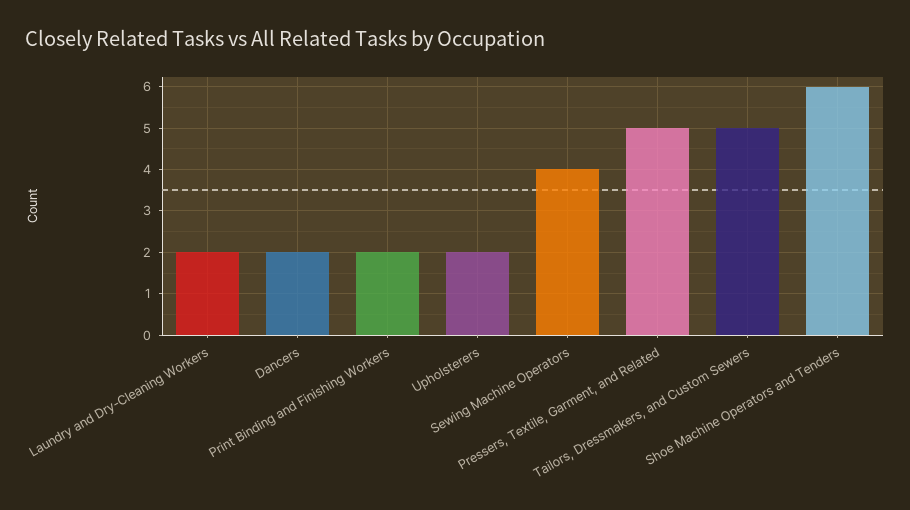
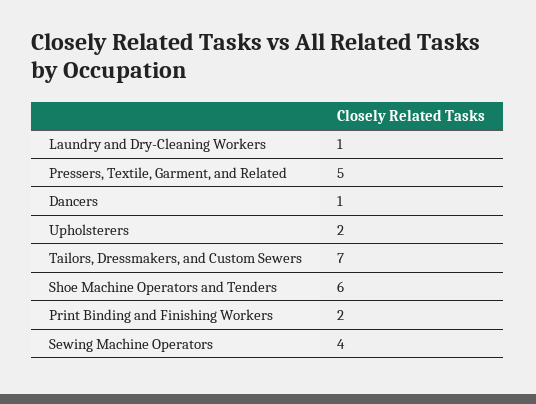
  {
-   "Laundry and Dry-Cleaning Workers": 2,
+   "Laundry and Dry-Cleaning Workers": 1,
-   "Dancers": 2,
+   "Dancers": 1,
    "Print Binding and Finishing Workers": 2,
    "Upholsterers": 2,
    "Sewing Machine Operators": 4,
    "Pressers, Textile, Garment, and Related": 5,
-   "Tailors, Dressmakers, and Custom Sewers": 5,
+   "Tailors, Dressmakers, and Custom Sewers": 7,
    "Shoe Machine Operators and Tenders": 6
  }

